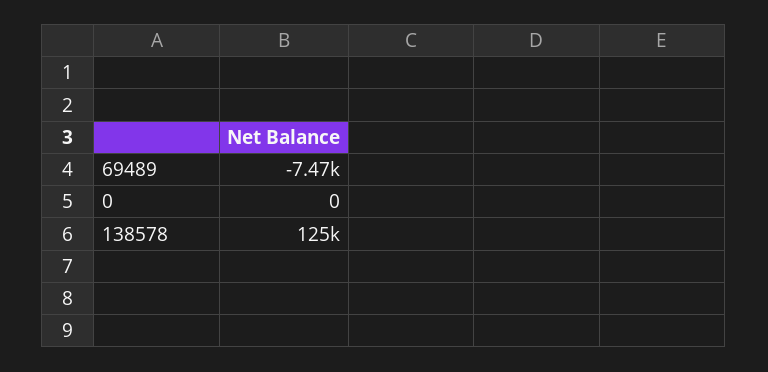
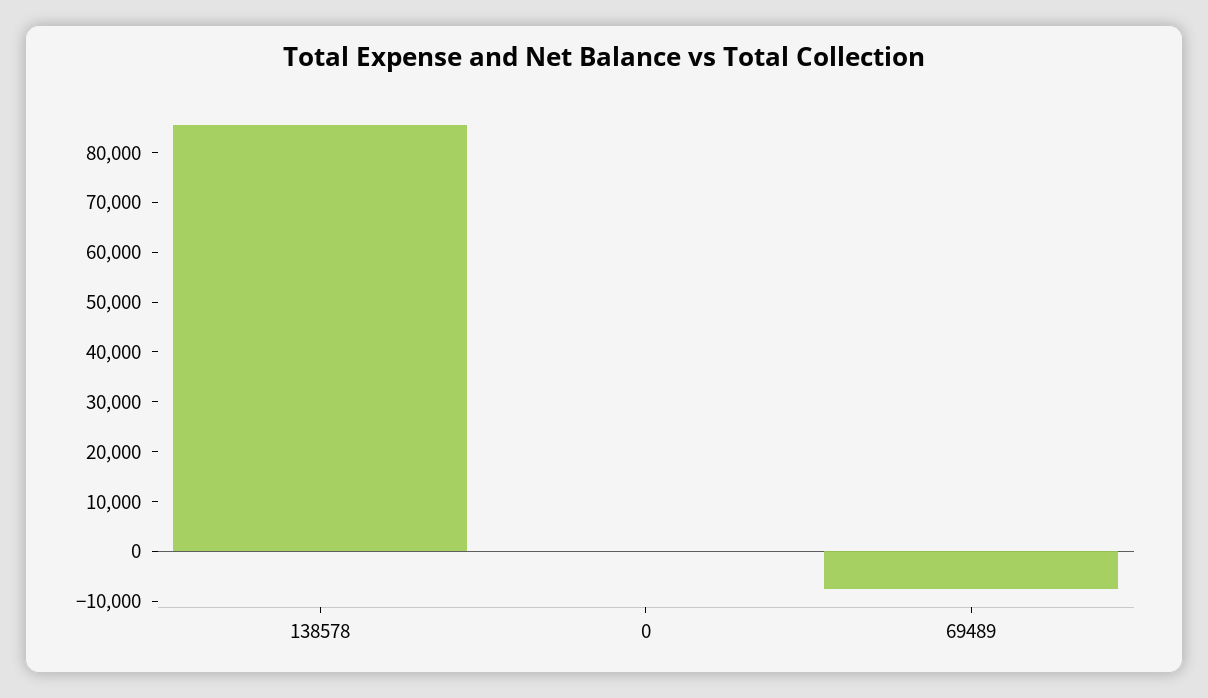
  {
    "69489": -7470,
    "0": 0,
-   "138578": 125000
+   "138578": 86000
  }

